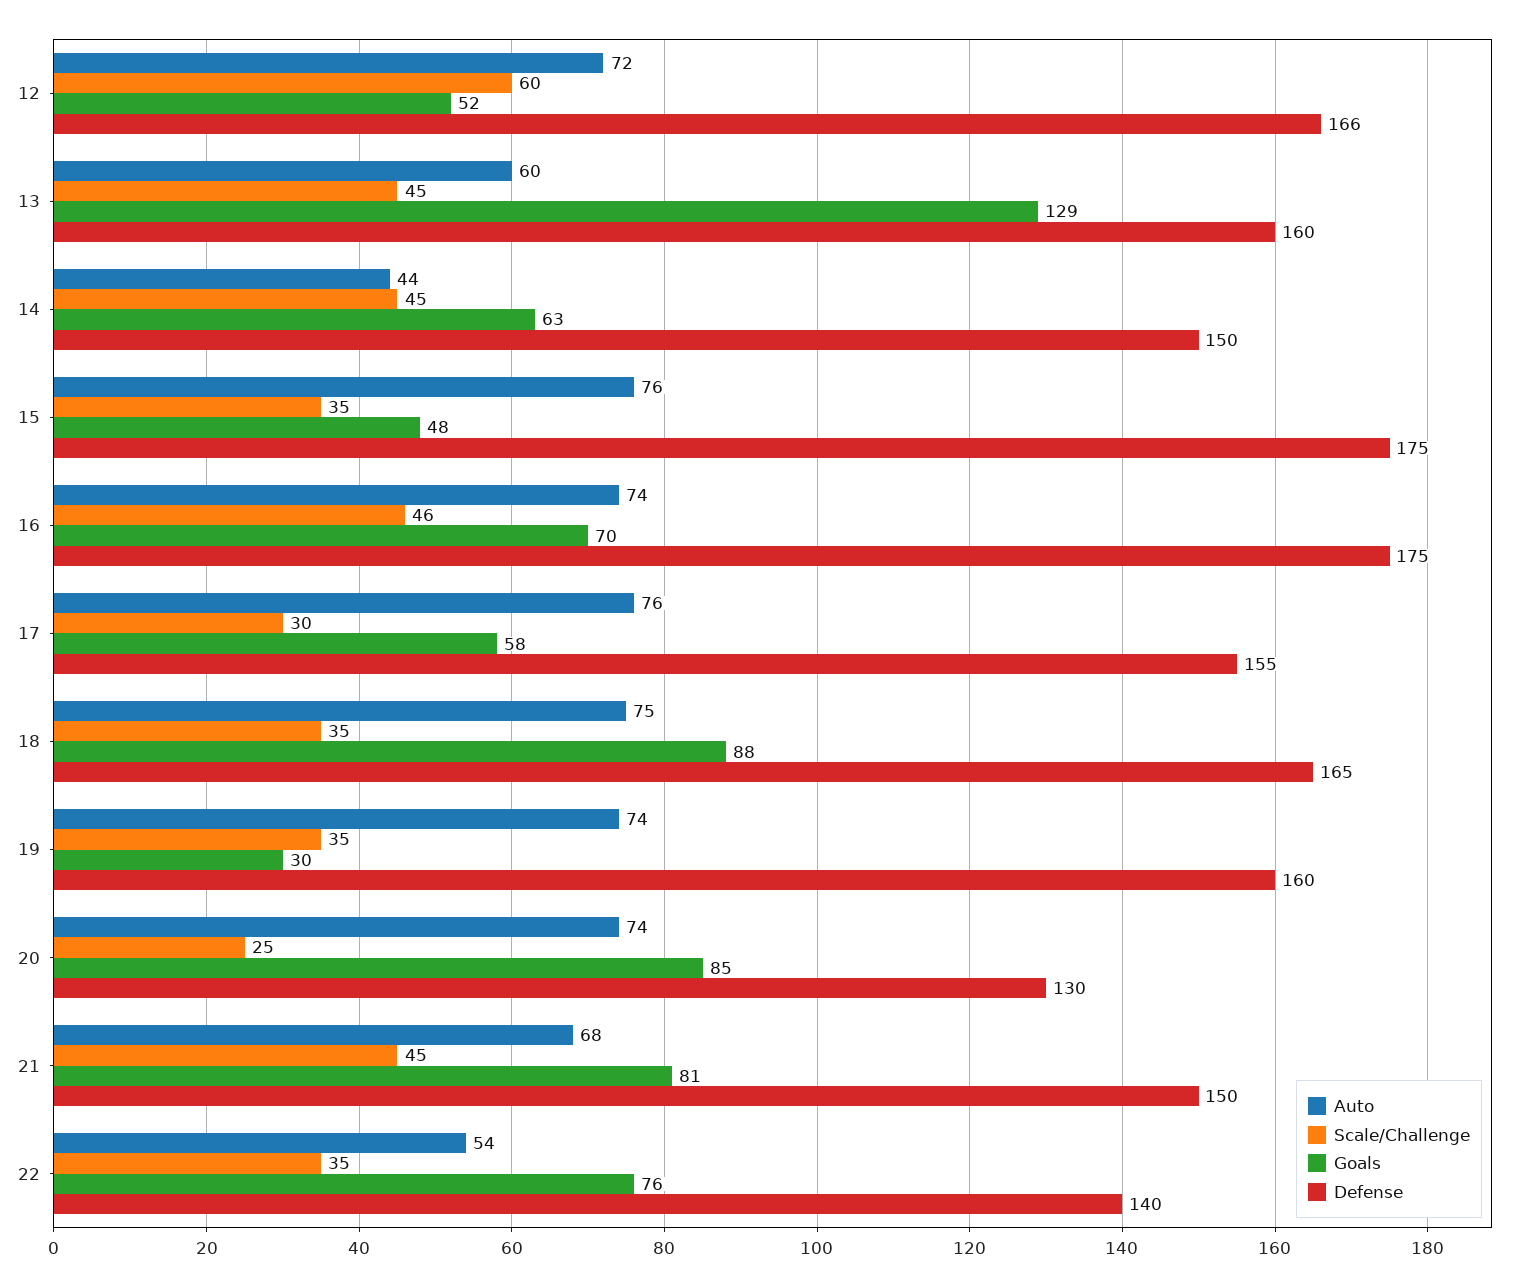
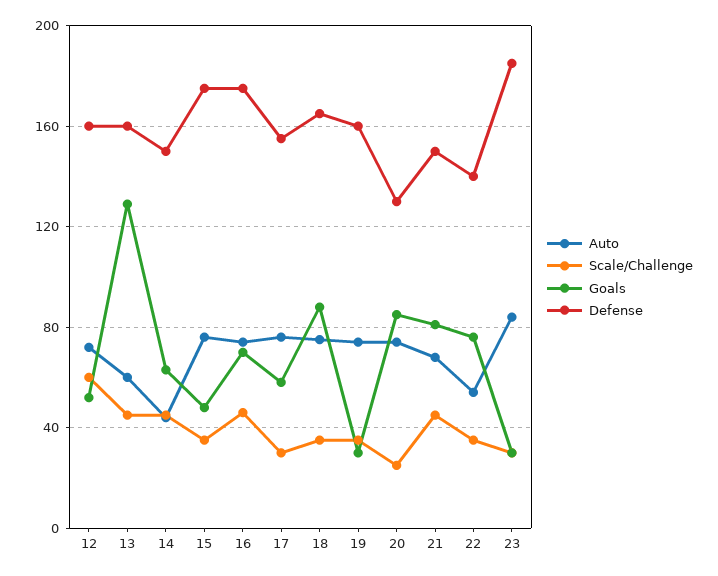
  {
    "Auto": {
      "12": 72,
      "13": 60,
      "14": 44,
      "15": 76,
      "16": 74,
      "17": 76,
      "18": 75,
      "19": 74,
      "20": 74,
      "21": 68,
-     "22": 54
+     "22": 54,
+     "23": 85
    },
    "Scale/Challenge": {
      "12": 60,
      "13": 45,
      "14": 45,
      "15": 35,
      "16": 46,
      "17": 30,
      "18": 35,
      "19": 35,
      "20": 25,
      "21": 45,
-     "22": 35
+     "22": 35,
+     "23": 30
    },
    "Goals": {
      "12": 52,
      "13": 129,
      "14": 63,
      "15": 48,
      "16": 70,
      "17": 58,
      "18": 88,
      "19": 30,
      "20": 85,
      "21": 81,
-     "22": 76
+     "22": 76,
+     "23": 30
    },
    "Defense": {
-     "12": 166,
+     "12": 160,
      "13": 160,
      "14": 150,
      "15": 175,
      "16": 175,
      "17": 155,
      "18": 165,
      "19": 160,
      "20": 130,
      "21": 150,
-     "22": 140
+     "22": 140,
+     "23": 185
    }
  }

